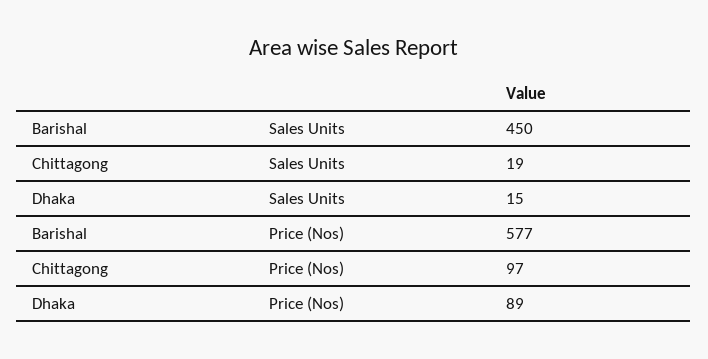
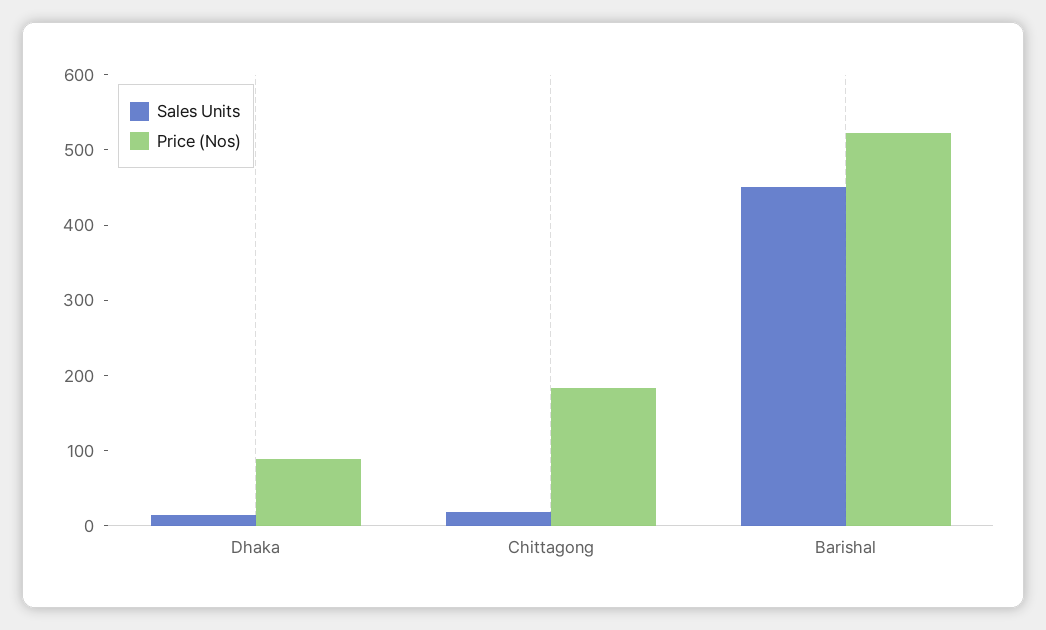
  {
    "Sales Units": {
      "Barishal": 450,
      "Chittagong": 19,
      "Dhaka": 15
    },
    "Price (Nos)": {
-     "Barishal": 577,
+     "Barishal": 520,
-     "Chittagong": 97,
+     "Chittagong": 180,
      "Dhaka": 89
    }
  }

